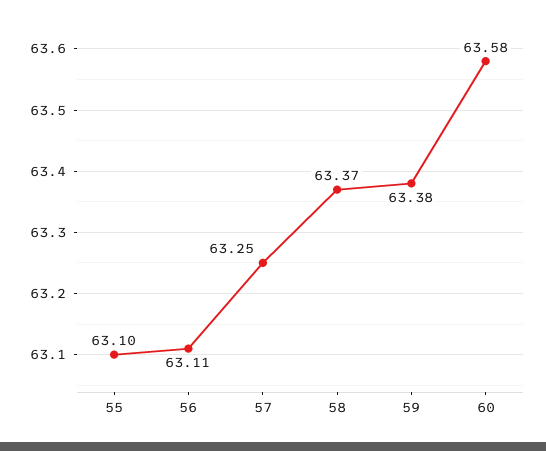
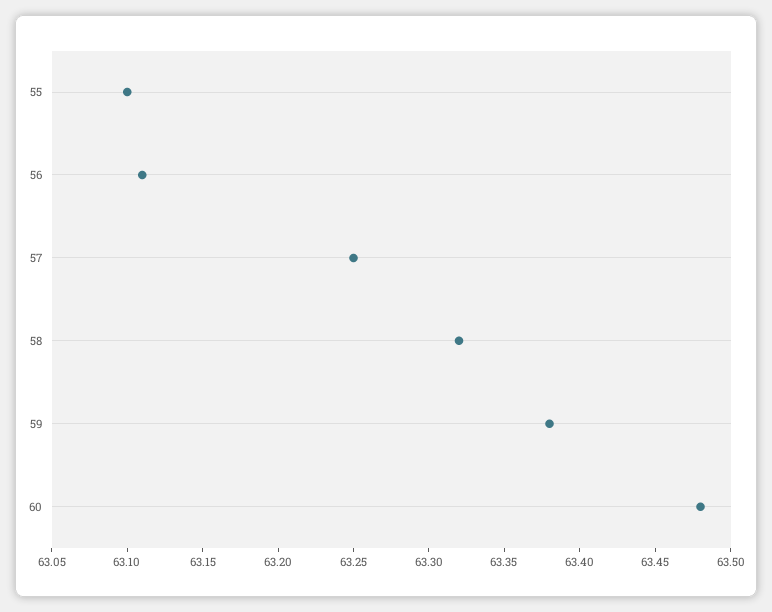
  {
    "55": 63.1,
    "56": 63.11,
    "57": 63.25,
-   "58": 63.37,
+   "58": 63.32,
    "59": 63.38,
-   "60": 63.58
+   "60": 63.48
  }

